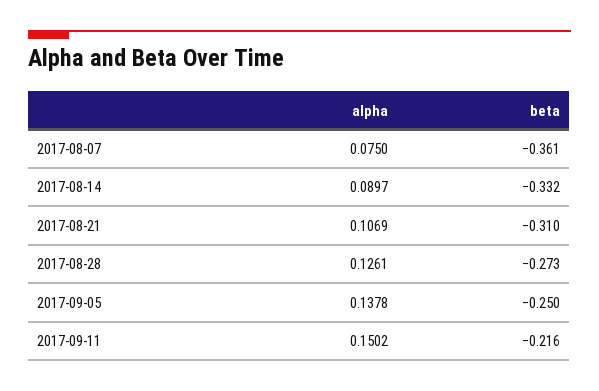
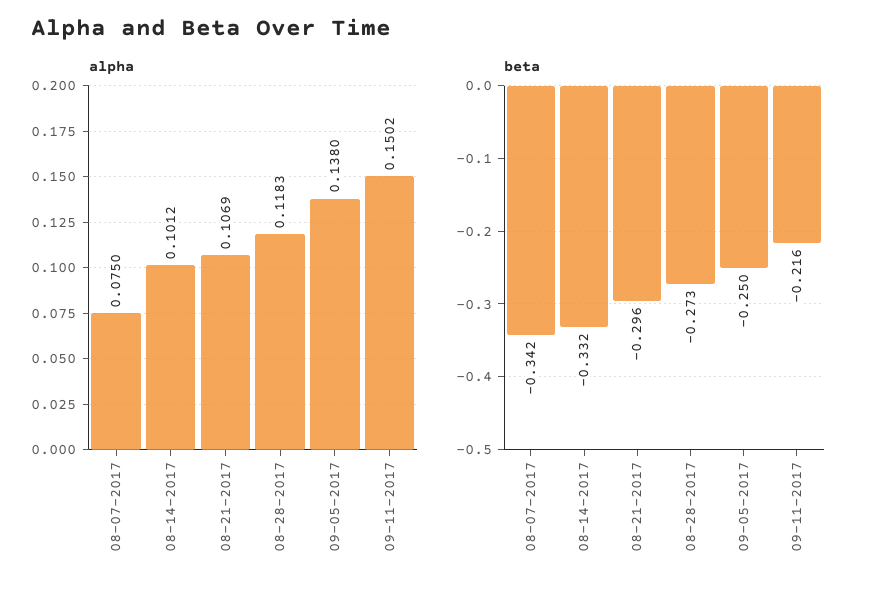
  {
    "alpha": {
      "2017-08-07": 0.075,
-     "2017-08-14": 0.0897,
+     "2017-08-14": 0.1012,
      "2017-08-21": 0.1069,
-     "2017-08-28": 0.1261,
+     "2017-08-28": 0.1183,
-     "2017-09-05": 0.1378,
+     "2017-09-05": 0.138,
      "2017-09-11": 0.1502
    },
    "beta": {
-     "2017-08-07": -0.361,
+     "2017-08-07": -0.342,
      "2017-08-14": -0.332,
-     "2017-08-21": -0.31,
+     "2017-08-21": -0.296,
      "2017-08-28": -0.273,
      "2017-09-05": -0.25,
      "2017-09-11": -0.216
    }
  }

